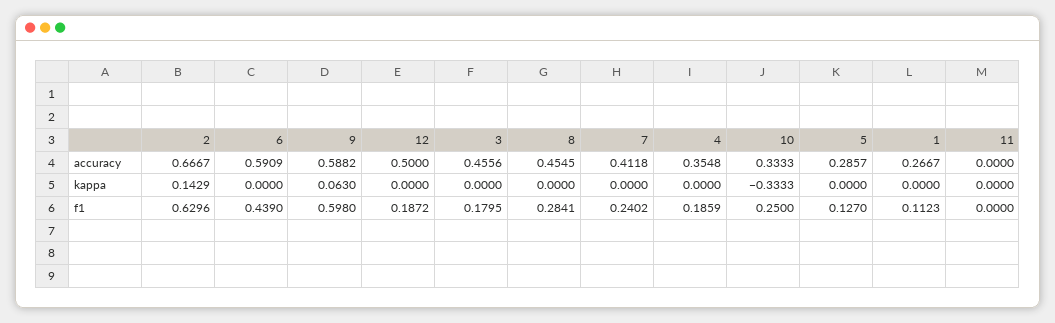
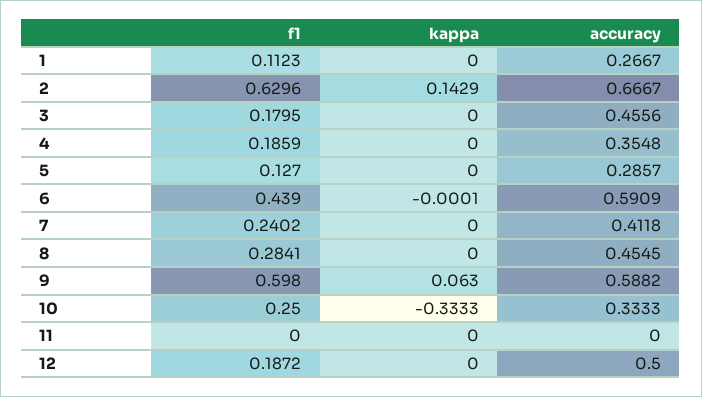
  {
    "2": {
      "accuracy": 0.6667,
      "kappa": 0.1429,
      "f1": 0.6296
    },
    "6": {
      "accuracy": 0.5909,
-     "kappa": 0,
+     "kappa": -0.0001,
      "f1": 0.439
    },
    "9": {
      "accuracy": 0.5882,
      "kappa": 0.063,
      "f1": 0.598
    },
    "12": {
      "accuracy": 0.5,
      "kappa": 0,
      "f1": 0.1872
    },
    "3": {
      "accuracy": 0.4556,
      "kappa": 0,
      "f1": 0.1795
    },
    "8": {
      "accuracy": 0.4545,
      "kappa": 0,
      "f1": 0.2841
    },
    "7": {
      "accuracy": 0.4118,
      "kappa": 0,
      "f1": 0.2402
    },
    "4": {
      "accuracy": 0.3548,
      "kappa": 0,
      "f1": 0.1859
    },
    "10": {
      "accuracy": 0.3333,
      "kappa": -0.3333,
      "f1": 0.25
    },
    "5": {
      "accuracy": 0.2857,
      "kappa": 0,
      "f1": 0.127
    },
    "1": {
      "accuracy": 0.2667,
      "kappa": 0,
      "f1": 0.1123
    },
    "11": {
      "accuracy": 0,
      "kappa": 0,
      "f1": 0
    }
  }

